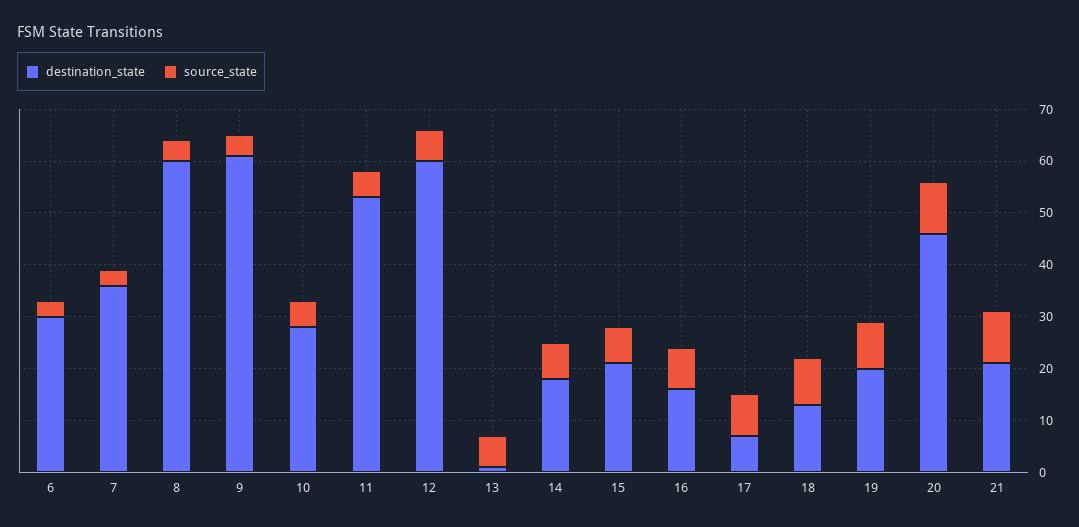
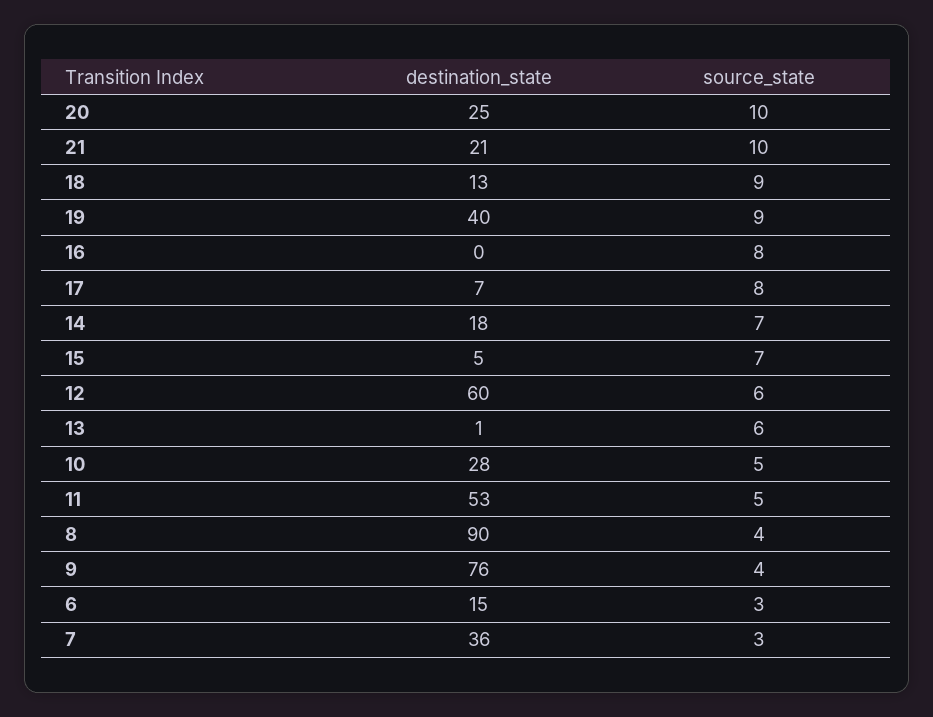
  {
    "destination_state": {
-     "6": 30,
+     "6": 15,
      "7": 36,
-     "8": 60,
+     "8": 90,
-     "9": 60,
+     "9": 76,
      "10": 28,
      "11": 53,
      "12": 60,
      "13": 1,
      "14": 18,
-     "15": 20,
+     "15": 5,
-     "16": 15,
+     "16": 0,
      "17": 7,
      "18": 13,
-     "19": 20,
+     "19": 40,
-     "20": 45,
+     "20": 25,
      "21": 21
    },
    "source_state": {
      "6": 3,
      "7": 3,
      "8": 4,
      "9": 4,
      "10": 5,
      "11": 5,
      "12": 6,
      "13": 6,
      "14": 7,
      "15": 7,
      "16": 8,
      "17": 8,
      "18": 9,
      "19": 9,
      "20": 10,
      "21": 10
    }
  }

